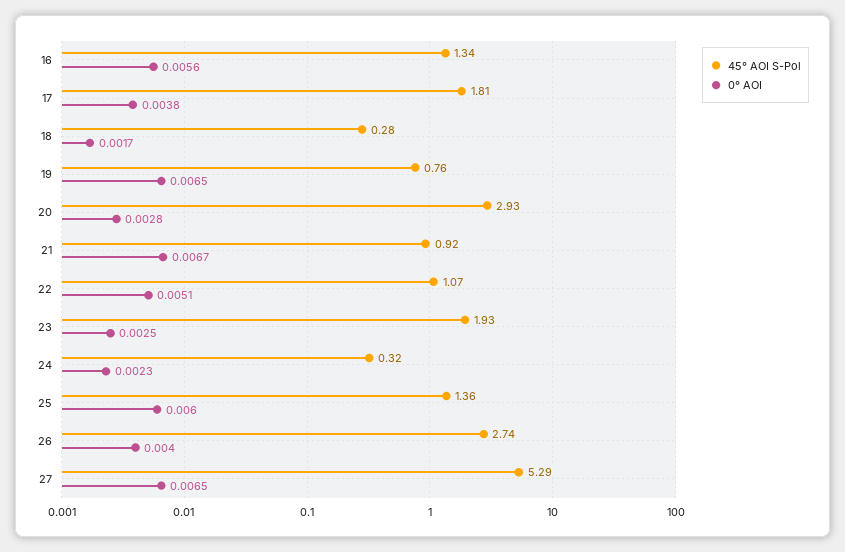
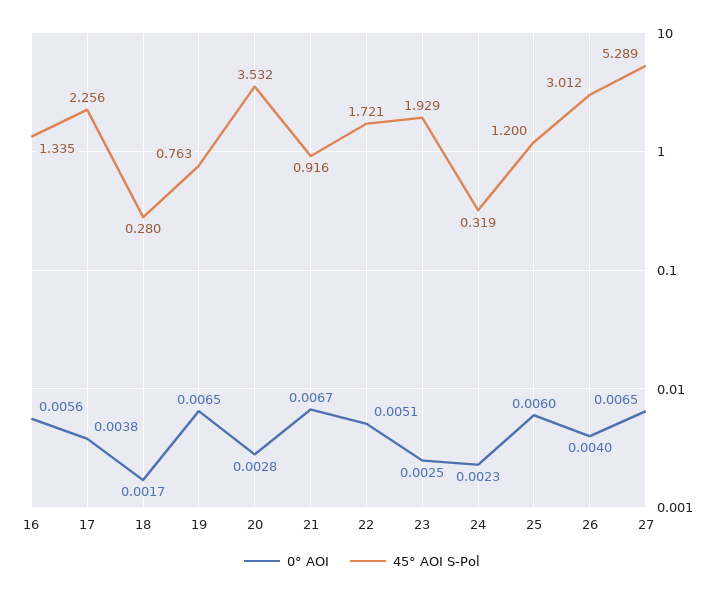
  {
    "45° AOI S-Pol": {
      "16": 1.335,
-     "17": 1.81,
+     "17": 2.256,
      "18": 0.28,
      "19": 0.763,
-     "20": 2.93,
+     "20": 3.532,
      "21": 0.916,
-     "22": 1.07,
+     "22": 1.721,
      "23": 1.929,
      "24": 0.319,
-     "25": 1.36,
+     "25": 1.2,
-     "26": 2.74,
+     "26": 3.012,
      "27": 5.289
    },
    "0° AOI": {
      "16": 0.0056,
      "17": 0.0038,
      "18": 0.0017,
      "19": 0.0065,
      "20": 0.0028,
      "21": 0.0067,
      "22": 0.0051,
      "23": 0.0025,
      "24": 0.0023,
      "25": 0.006,
      "26": 0.004,
      "27": 0.0065
    }
  }

